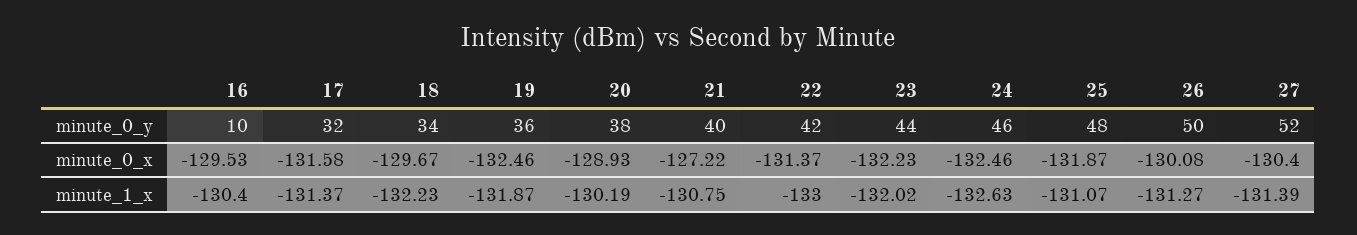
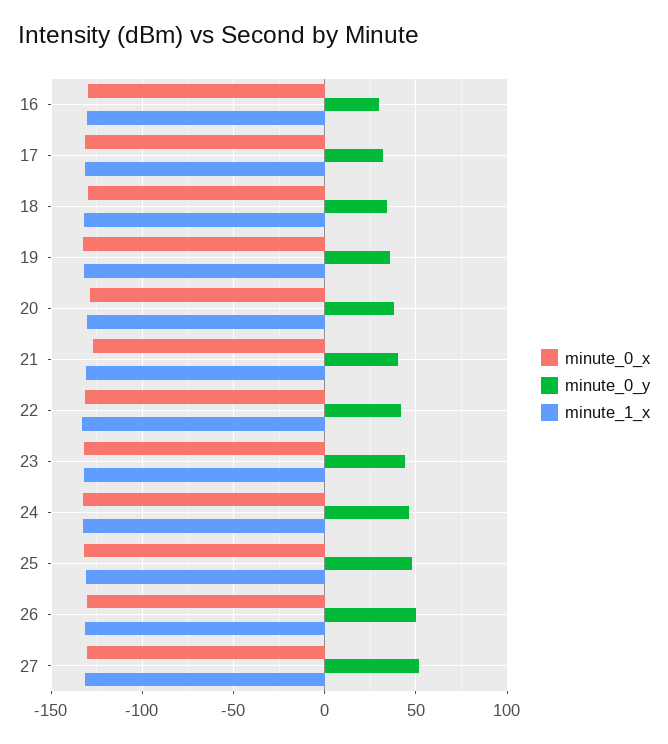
  {
    "minute_0_y": {
-     "16": 10,
+     "16": 30,
      "17": 32,
      "18": 34,
      "19": 36,
      "20": 38,
      "21": 40,
      "22": 42,
      "23": 44,
      "24": 46,
      "25": 48,
      "26": 50,
      "27": 52
    },
    "minute_0_x": {
      "16": -129.53,
      "17": -131.58,
      "18": -129.67,
      "19": -132.46,
      "20": -128.93,
      "21": -127.22,
      "22": -131.37,
      "23": -132.23,
      "24": -132.46,
      "25": -131.87,
      "26": -130.08,
      "27": -130.4
    },
    "minute_1_x": {
      "16": -130.4,
      "17": -131.37,
      "18": -132.23,
      "19": -131.87,
      "20": -130.19,
      "21": -130.75,
      "22": -133,
      "23": -132.02,
      "24": -132.63,
      "25": -131.07,
      "26": -131.27,
      "27": -131.39
    }
  }

